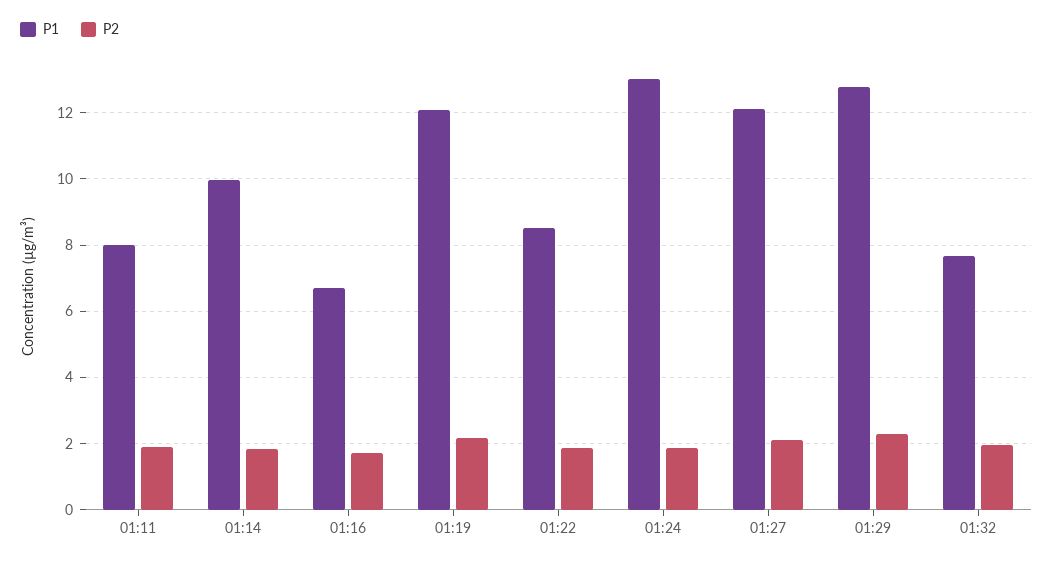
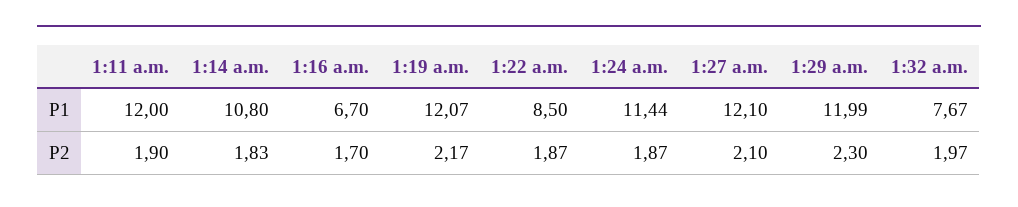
  {
    "P1": {
-     "01:11": 8,
+     "01:11": 12,
-     "01:14": 10,
+     "01:14": 10.8,
      "01:16": 6.7,
      "01:19": 12.07,
      "01:22": 8.5,
-     "01:24": 13,
+     "01:24": 11.44,
      "01:27": 12.1,
-     "01:29": 12.8,
+     "01:29": 11.99,
      "01:32": 7.67
    },
    "P2": {
      "01:11": 1.9,
      "01:14": 1.83,
      "01:16": 1.7,
      "01:19": 2.17,
      "01:22": 1.87,
      "01:24": 1.87,
      "01:27": 2.1,
      "01:29": 2.3,
      "01:32": 1.97
    }
  }

